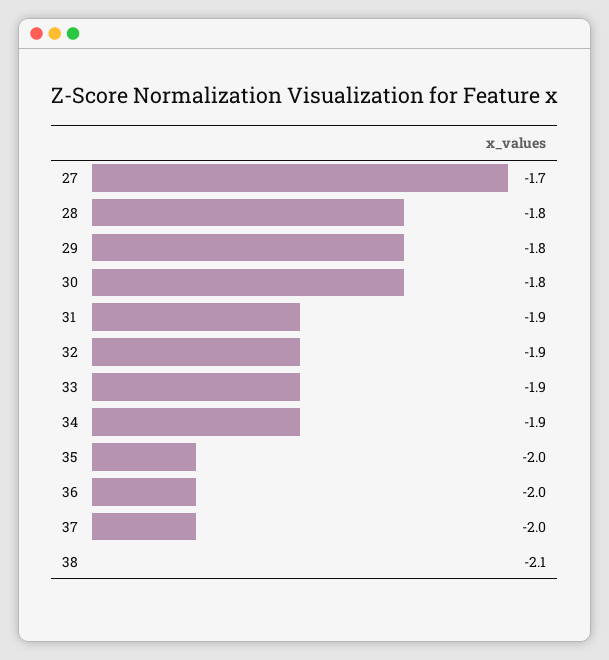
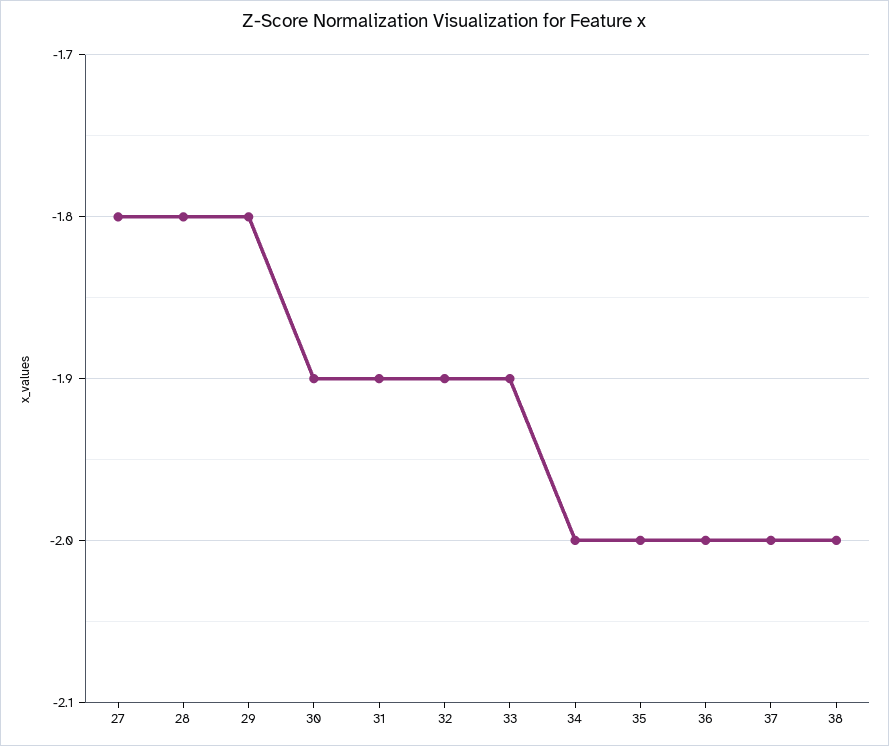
  {
-   "27": -1.7,
+   "27": -1.8,
    "28": -1.8,
    "29": -1.8,
-   "30": -1.8,
+   "30": -1.9,
    "31": -1.9,
    "32": -1.9,
    "33": -1.9,
-   "34": -1.9,
+   "34": -2,
    "35": -2,
    "36": -2,
    "37": -2,
-   "38": -2.1
+   "38": -2
  }

